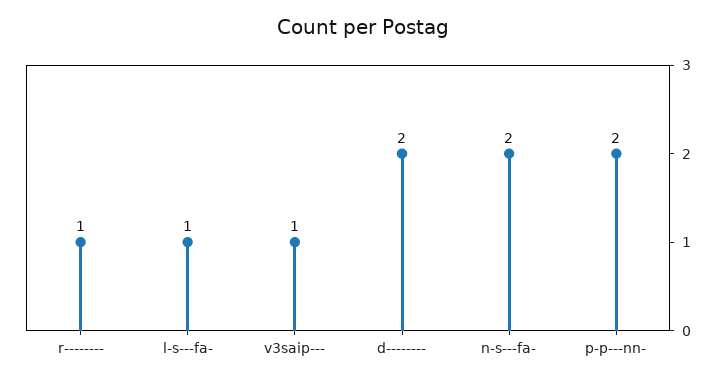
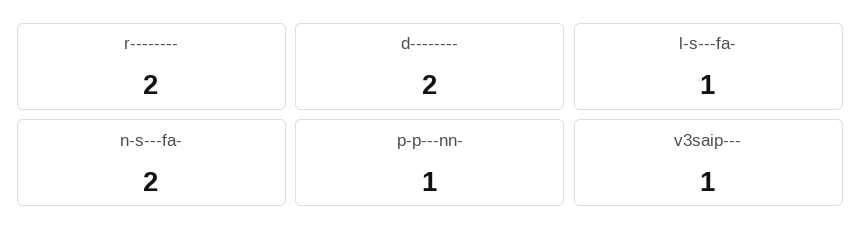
  {
-   "r--------": 1,
+   "r--------": 2,
    "l-s---fa-": 1,
    "v3saip---": 1,
    "d--------": 2,
    "n-s---fa-": 2,
-   "p-p---nn-": 2
+   "p-p---nn-": 1
  }

